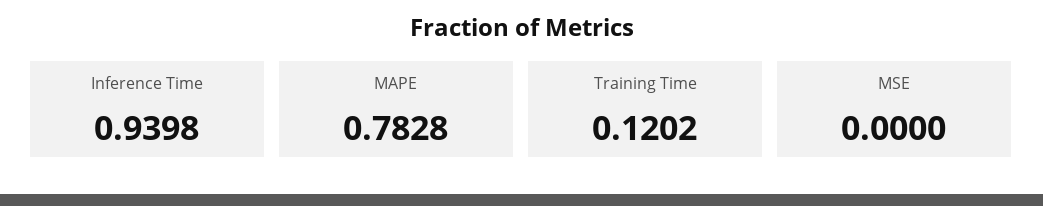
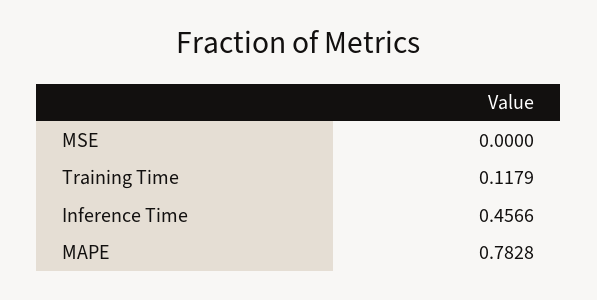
  {
-   "Inference Time": 0.9398,
+   "Inference Time": 0.4566,
    "MAPE": 0.7828,
-   "Training Time": 0.1202,
+   "Training Time": 0.1179,
    "MSE": 0
  }

